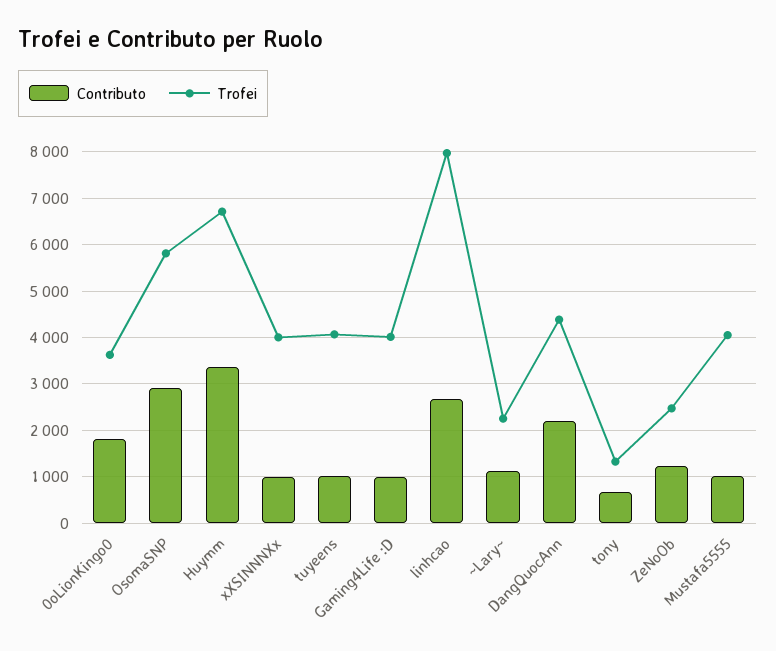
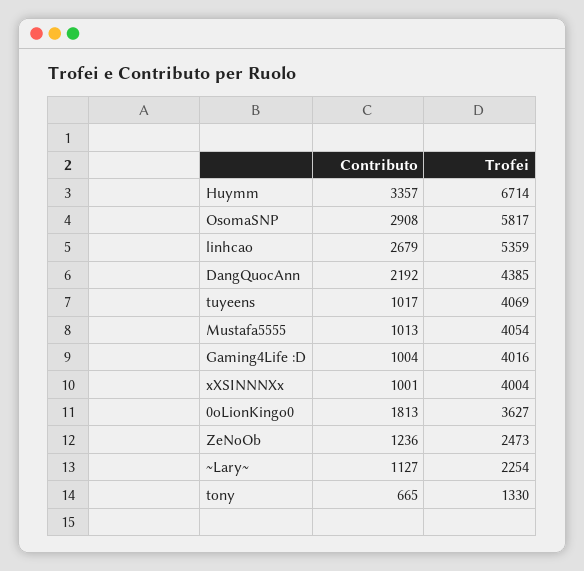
  {
    "Contributo": {
      "0oLionKingo0": 1813,
      "OsomaSNP": 2908,
      "Huymm": 3357,
      "xXSINNNXx": 1001,
      "tuyeens": 1017,
      "Gaming4Life :D": 1004,
      "linhcao": 2679,
      "~Lary~": 1127,
      "DangQuocAnn": 2192,
      "tony": 665,
      "ZeNoOb": 1236,
      "Mustafa5555": 1013
    },
    "Trofei": {
      "0oLionKingo0": 3627,
      "OsomaSNP": 5817,
      "Huymm": 6714,
      "xXSINNNXx": 4004,
      "tuyeens": 4069,
      "Gaming4Life :D": 4016,
-     "linhcao": 8000,
+     "linhcao": 5359,
      "~Lary~": 2254,
      "DangQuocAnn": 4385,
      "tony": 1330,
      "ZeNoOb": 2473,
      "Mustafa5555": 4054
    }
  }

